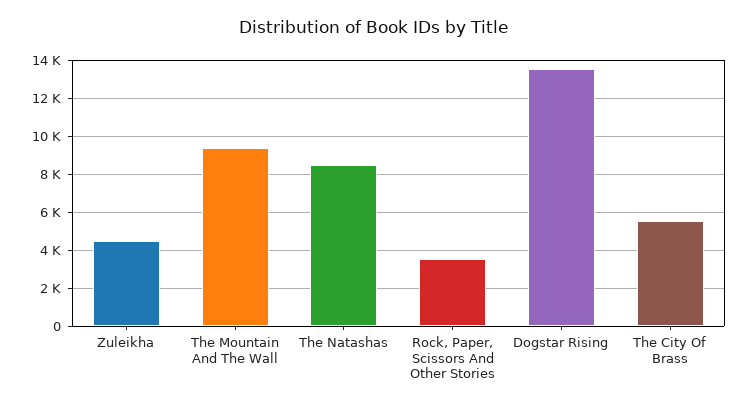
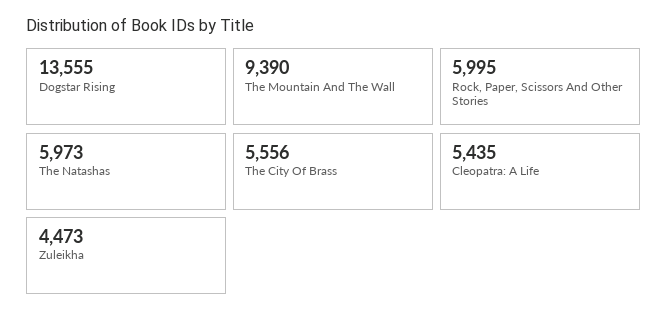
  {
    "Zuleikha": 4473,
    "The Mountain And The Wall": 9390,
-   "The Natashas": 8500,
+   "The Natashas": 5973,
-   "Rock, Paper, Scissors And Other Stories": 3500,
+   "Rock, Paper, Scissors And Other Stories": 5995,
    "Dogstar Rising": 13555,
-   "The City Of Brass": 5556
+   "The City Of Brass": 5556,
+   "Cleopatra: A Life": 5435
  }

